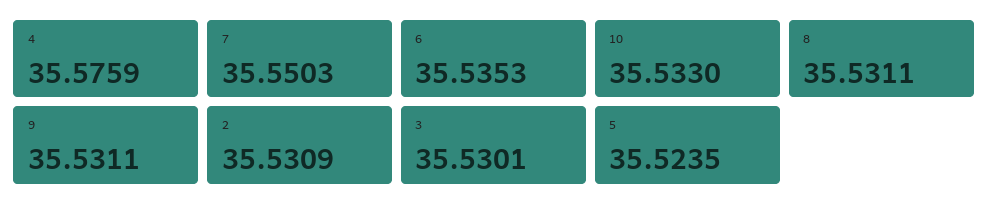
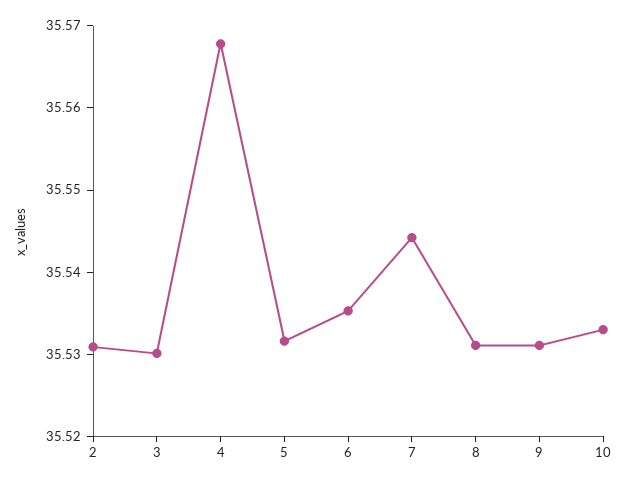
  {
-   "4": 35.5759,
+   "4": 35.568,
-   "7": 35.5503,
+   "7": 35.544,
    "6": 35.5353,
    "10": 35.533,
    "8": 35.5311,
    "9": 35.5311,
    "2": 35.5309,
    "3": 35.5301,
-   "5": 35.5235
+   "5": 35.532
  }

